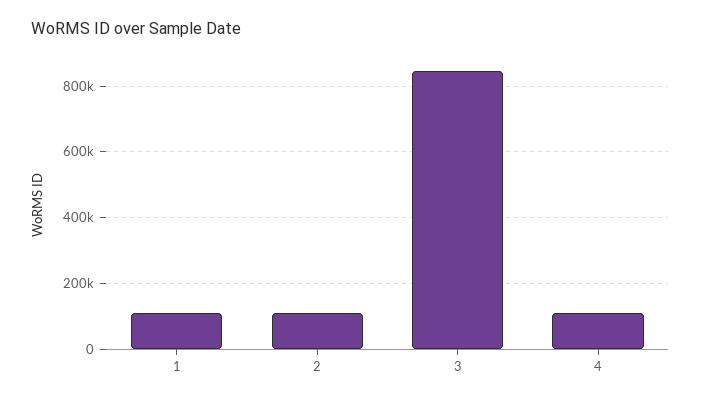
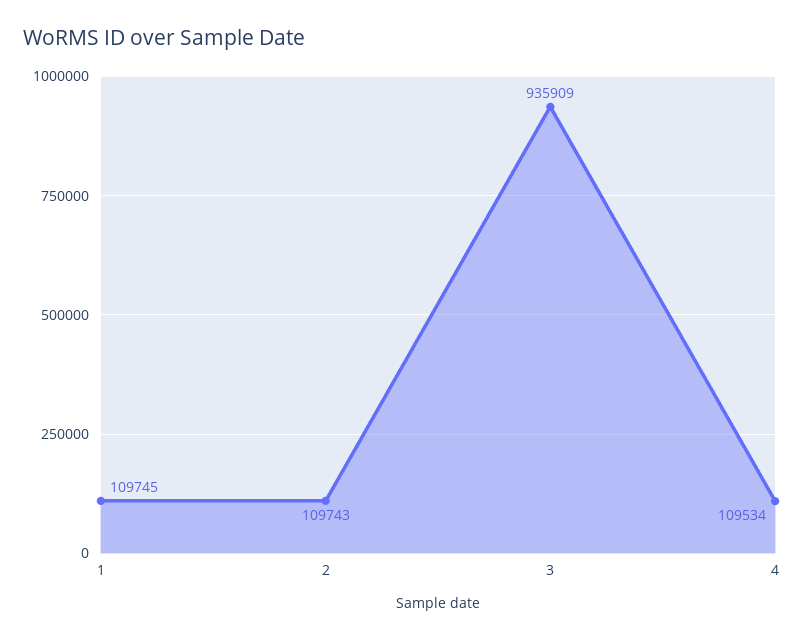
  {
    "1": 109745,
    "2": 109743,
-   "3": 840000,
+   "3": 935909,
    "4": 109534
  }

